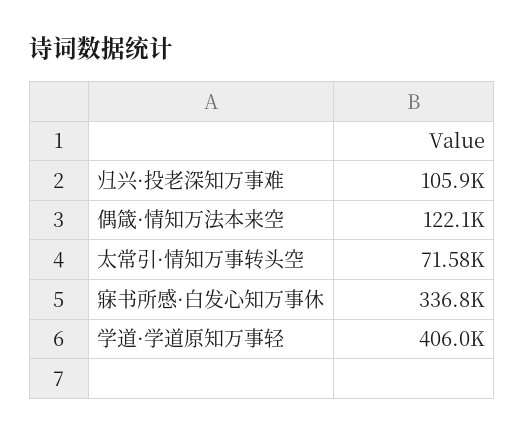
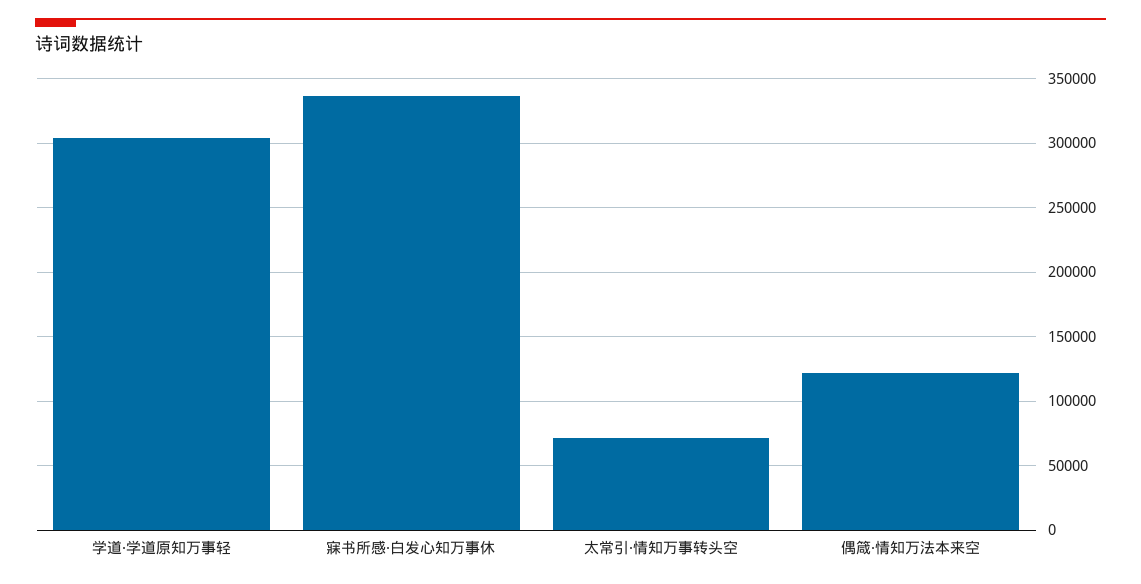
  {
-   "归兴·投老深知万事难": 105900,
    "偶箴·情知万法本来空": 122100,
    "太常引·情知万事转头空": 71580,
    "寐书所感·白发心知万事休": 336800,
-   "学道·学道原知万事轻": 406000
+   "学道·学道原知万事轻": 305000
  }

